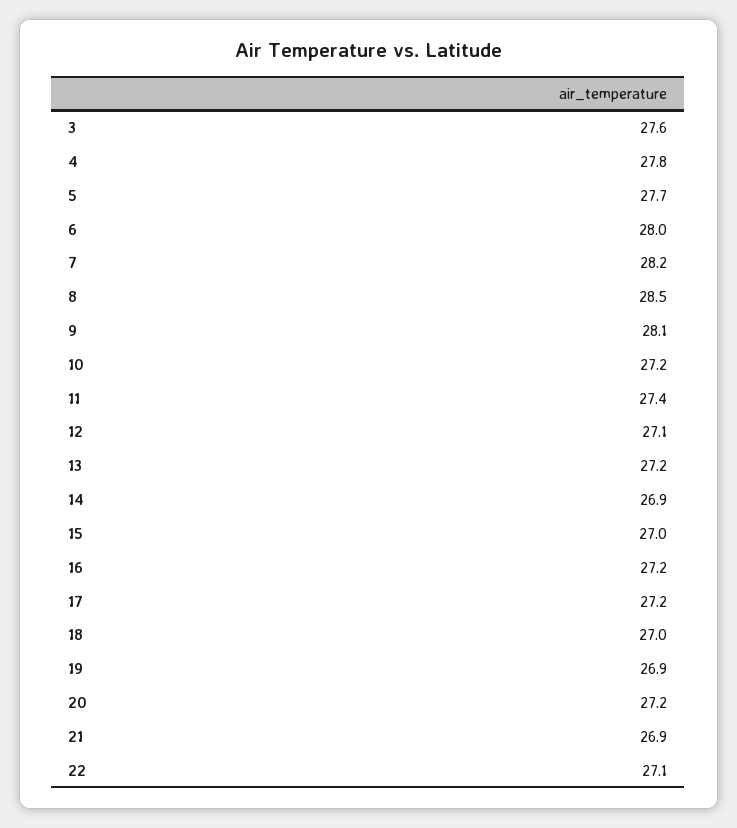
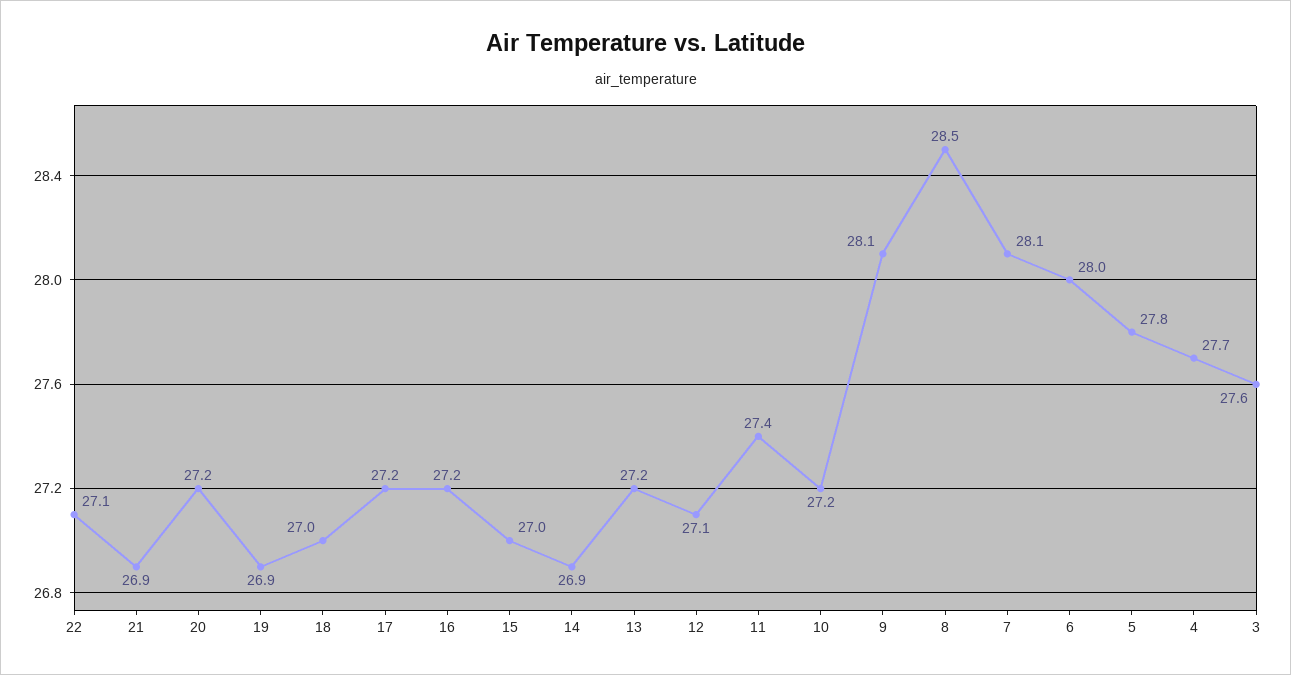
  {
    "3": 27.6,
-   "4": 27.8,
+   "4": 27.7,
-   "5": 27.7,
+   "5": 27.8,
    "6": 28,
-   "7": 28.2,
+   "7": 28.1,
    "8": 28.5,
    "9": 28.1,
    "10": 27.2,
    "11": 27.4,
    "12": 27.1,
    "13": 27.2,
    "14": 26.9,
    "15": 27,
    "16": 27.2,
    "17": 27.2,
    "18": 27,
    "19": 26.9,
    "20": 27.2,
    "21": 26.9,
    "22": 27.1
  }

